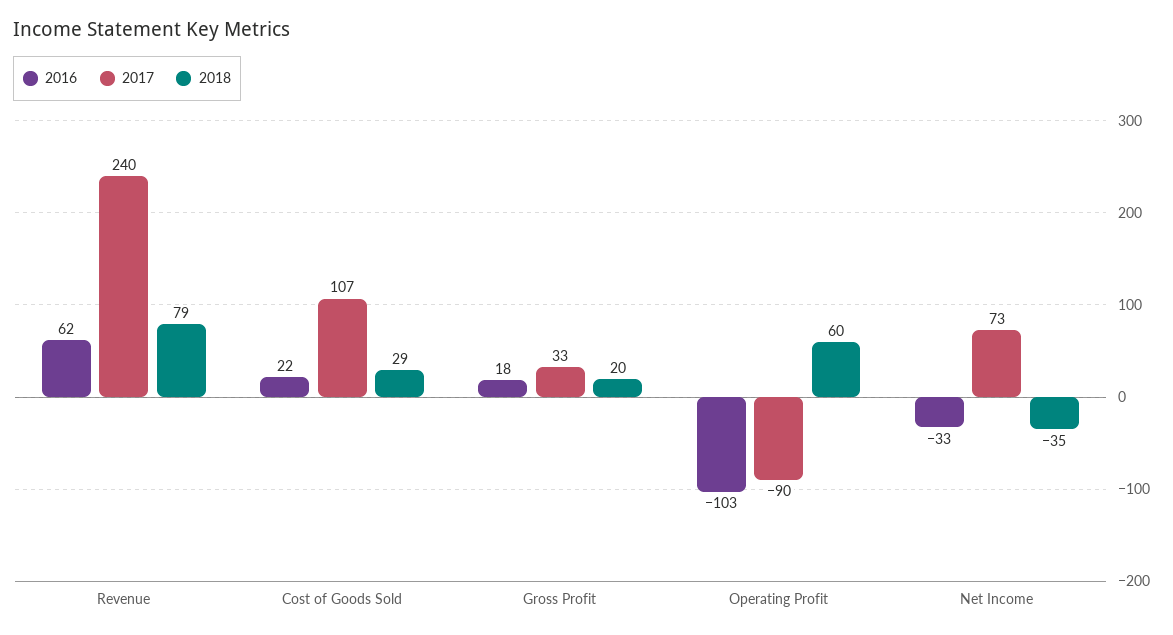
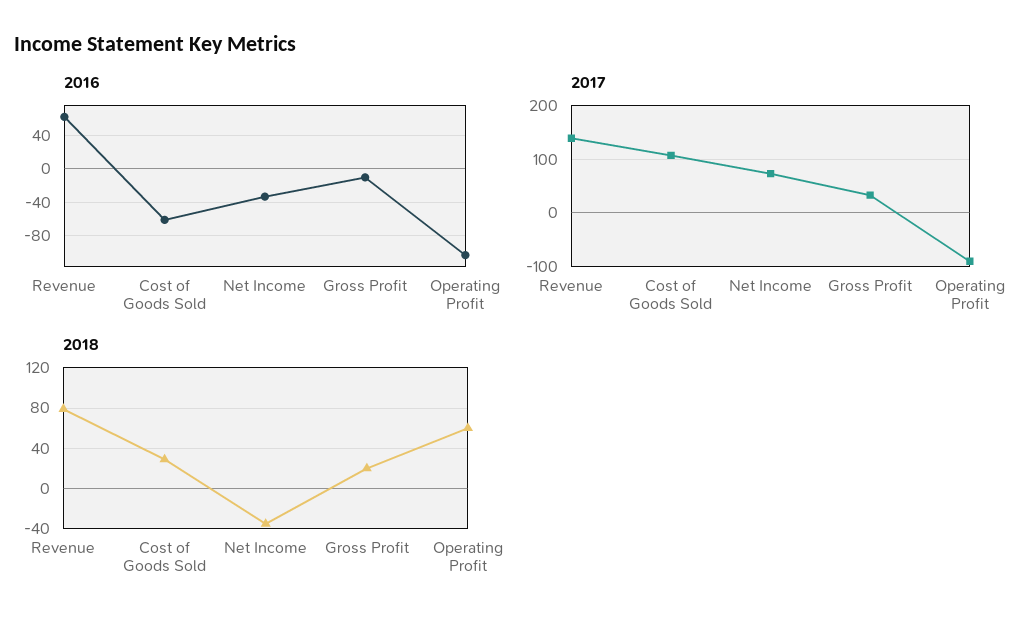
  {
    "2016": {
      "Revenue": 62,
-     "Cost of Goods Sold": 22,
+     "Cost of Goods Sold": -60,
-     "Gross Profit": 18,
+     "Gross Profit": -10,
      "Operating Profit": -103,
      "Net Income": -33
    },
    "2017": {
-     "Revenue": 240,
+     "Revenue": 140,
      "Cost of Goods Sold": 107,
      "Gross Profit": 33,
      "Operating Profit": -90,
      "Net Income": 73
    },
    "2018": {
      "Revenue": 79,
      "Cost of Goods Sold": 29,
      "Gross Profit": 20,
      "Operating Profit": 60,
      "Net Income": -35
    }
  }

